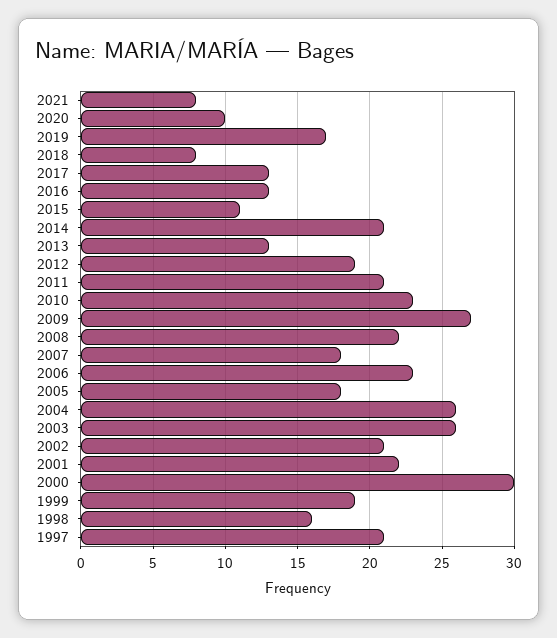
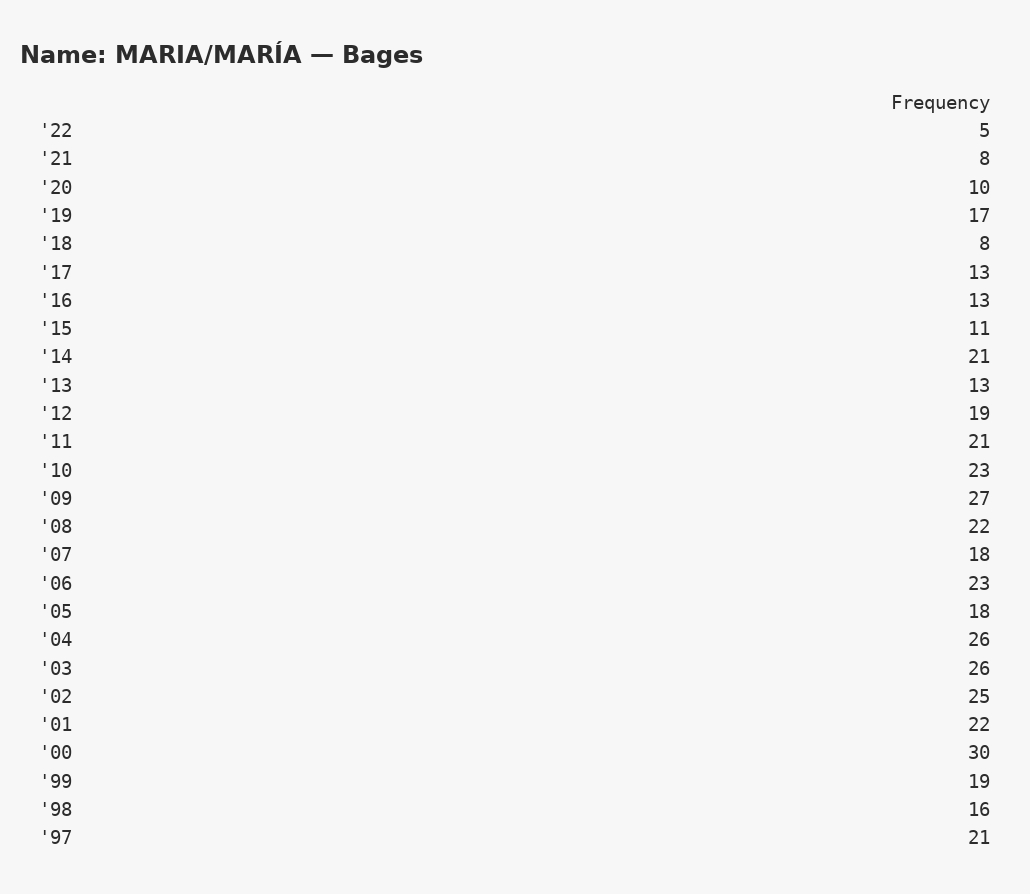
  {
    "2021": 8,
    "2020": 10,
    "2019": 17,
    "2018": 8,
    "2017": 13,
    "2016": 13,
    "2015": 11,
    "2014": 21,
    "2013": 13,
    "2012": 19,
    "2011": 21,
    "2010": 23,
    "2009": 27,
    "2008": 22,
    "2007": 18,
    "2006": 23,
    "2005": 18,
    "2004": 26,
    "2003": 26,
-   "2002": 21,
+   "2002": 25,
    "2001": 22,
    "2000": 30,
    "1999": 19,
    "1998": 16,
-   "1997": 21
+   "1997": 21,
+   "'22": 5
  }

